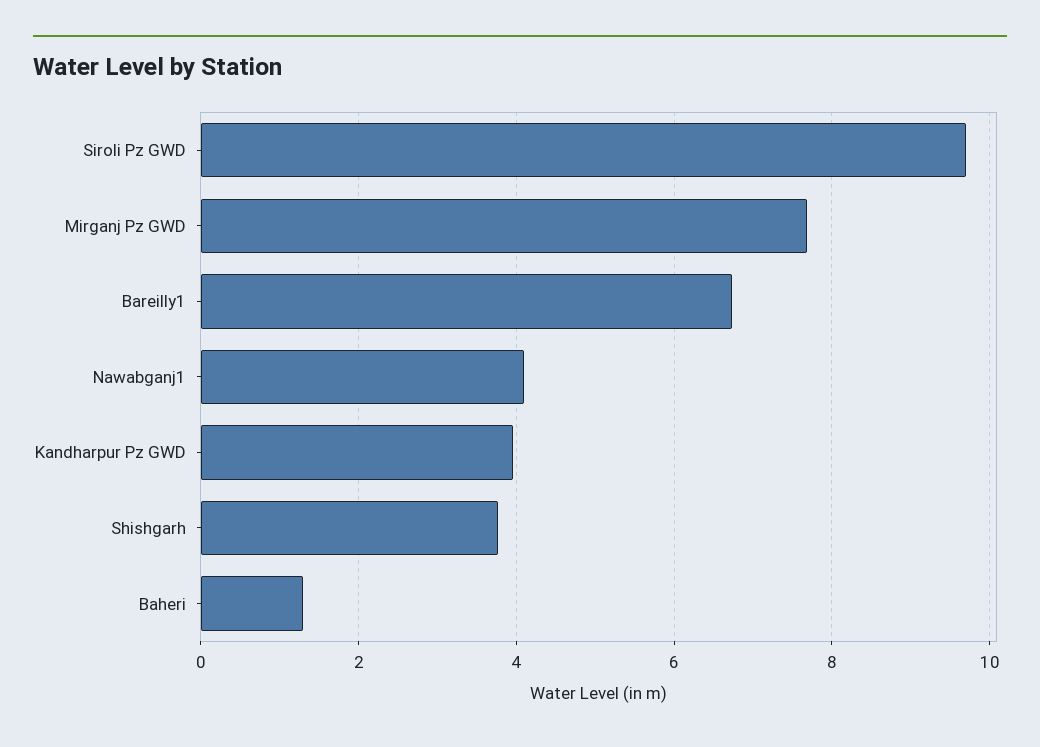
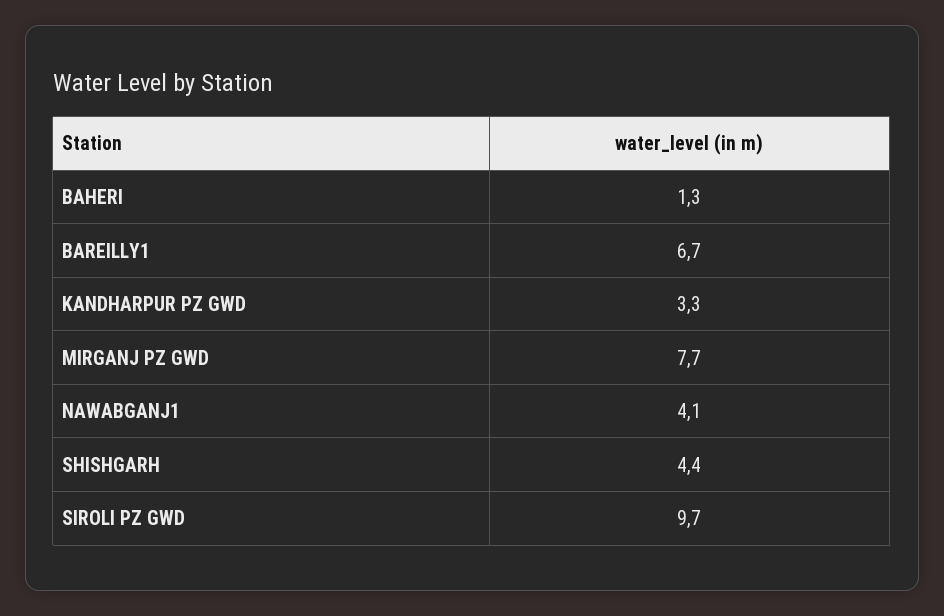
  {
    "Siroli Pz GWD": 9.7,
    "Mirganj Pz GWD": 7.7,
    "Bareilly1": 6.7,
    "Nawabganj1": 4.1,
-   "Kandharpur Pz GWD": 4,
+   "Kandharpur Pz GWD": 3.3,
-   "Shishgarh": 3.8,
+   "Shishgarh": 4.4,
    "Baheri": 1.3
  }

